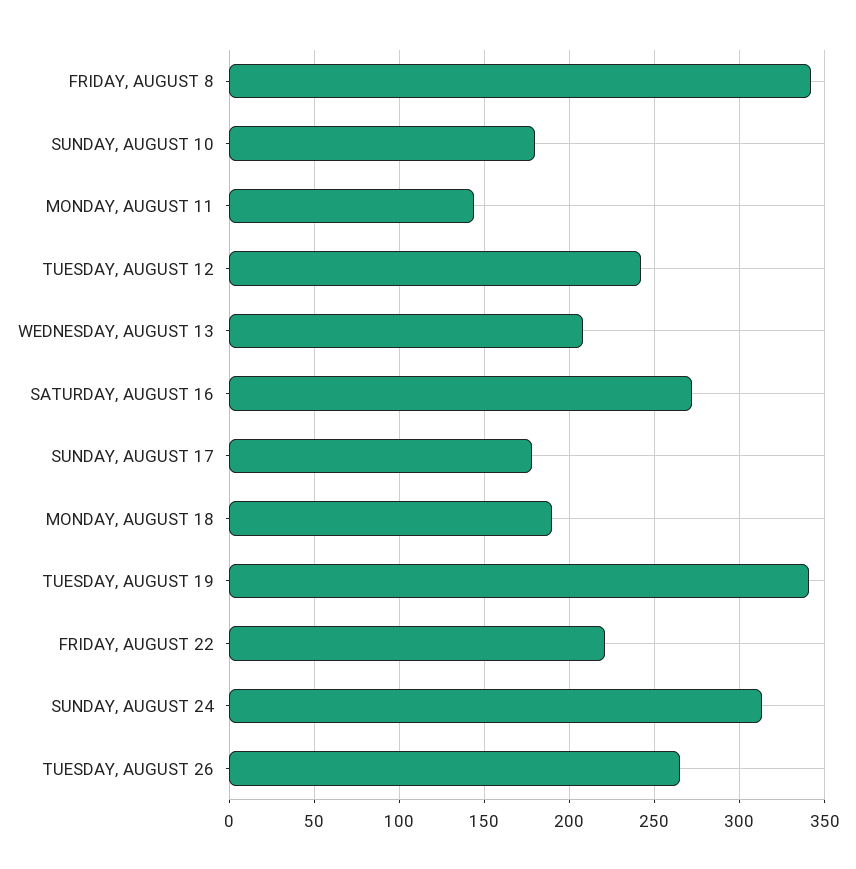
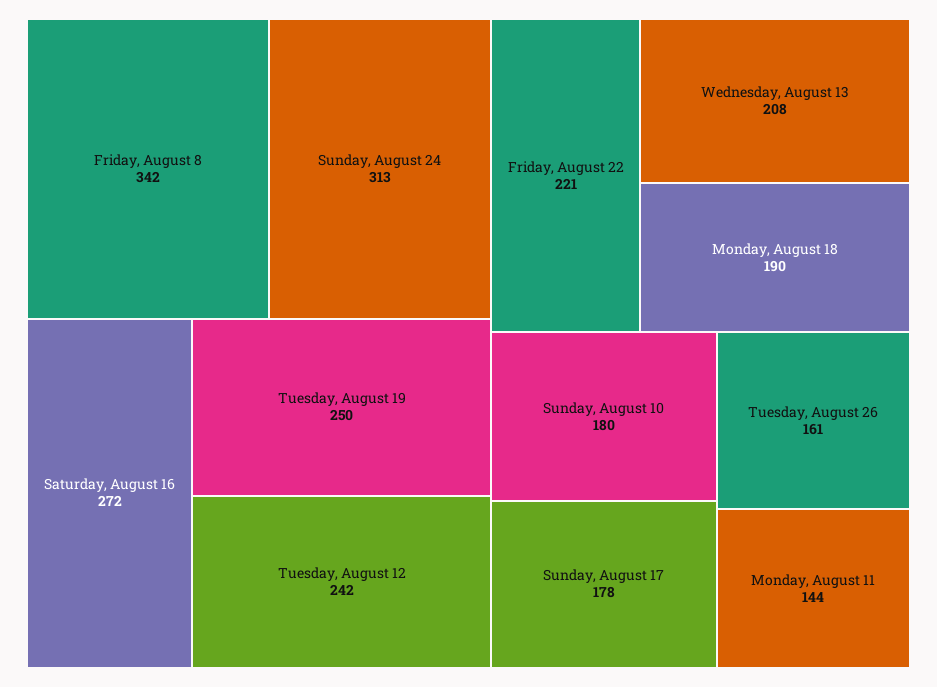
  {
    "FRIDAY, AUGUST 8": 342,
    "SUNDAY, AUGUST 10": 180,
    "MONDAY, AUGUST 11": 144,
    "TUESDAY, AUGUST 12": 242,
    "WEDNESDAY, AUGUST 13": 208,
    "SATURDAY, AUGUST 16": 272,
    "SUNDAY, AUGUST 17": 178,
    "MONDAY, AUGUST 18": 190,
-   "TUESDAY, AUGUST 19": 340,
+   "TUESDAY, AUGUST 19": 250,
    "FRIDAY, AUGUST 22": 221,
    "SUNDAY, AUGUST 24": 313,
-   "TUESDAY, AUGUST 26": 265
+   "TUESDAY, AUGUST 26": 161
  }

